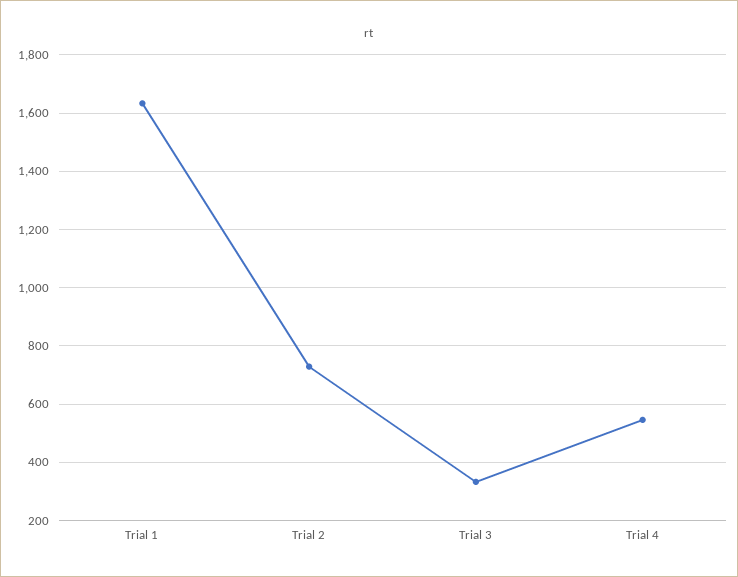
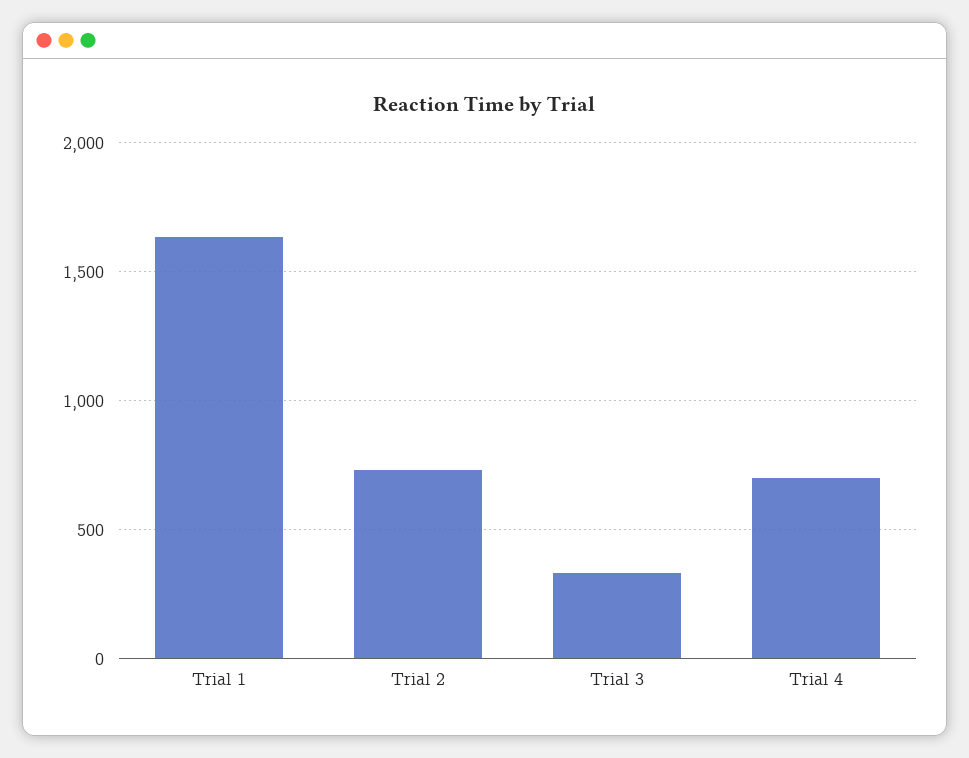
  {
    "Trial 1": 1625,
    "Trial 2": 725,
    "Trial 3": 325,
-   "Trial 4": 550
+   "Trial 4": 700
  }

